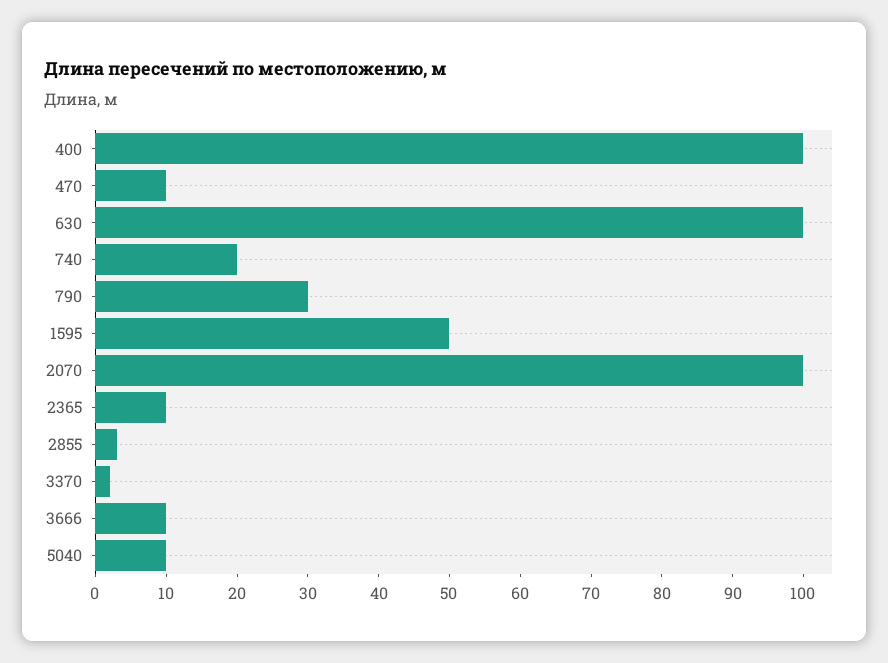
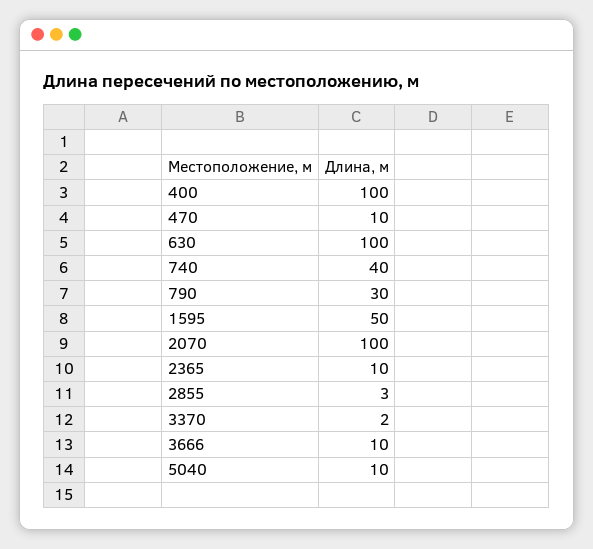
  {
    "400": 100,
    "470": 10,
    "630": 100,
-   "740": 20,
+   "740": 40,
    "790": 30,
    "1595": 50,
    "2070": 100,
    "2365": 10,
    "2855": 3,
    "3370": 2,
    "3666": 10,
    "5040": 10
  }

